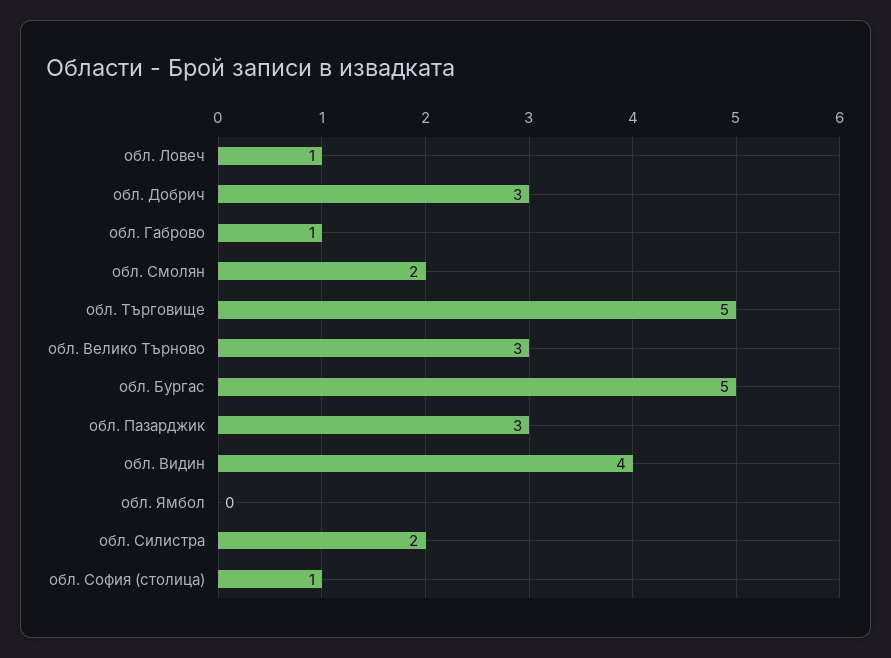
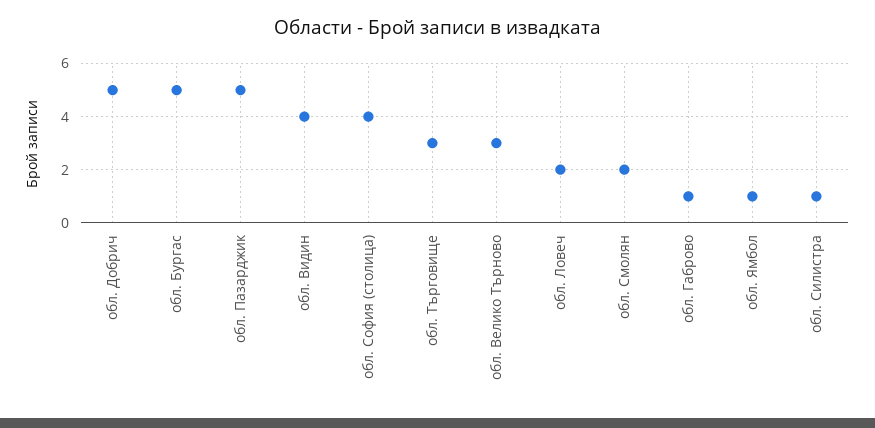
  {
-   "обл. Ловеч": 1,
+   "обл. Ловеч": 2,
-   "обл. Добрич": 3,
+   "обл. Добрич": 5,
    "обл. Габрово": 1,
    "обл. Смолян": 2,
-   "обл. Търговище": 5,
+   "обл. Търговище": 3,
    "обл. Велико Търново": 3,
    "обл. Бургас": 5,
-   "обл. Пазарджик": 3,
+   "обл. Пазарджик": 5,
    "обл. Видин": 4,
-   "обл. Ямбол": 0,
+   "обл. Ямбол": 1,
-   "обл. Силистра": 2,
+   "обл. Силистра": 1,
-   "обл. София (столица)": 1
+   "обл. София (столица)": 4
  }

